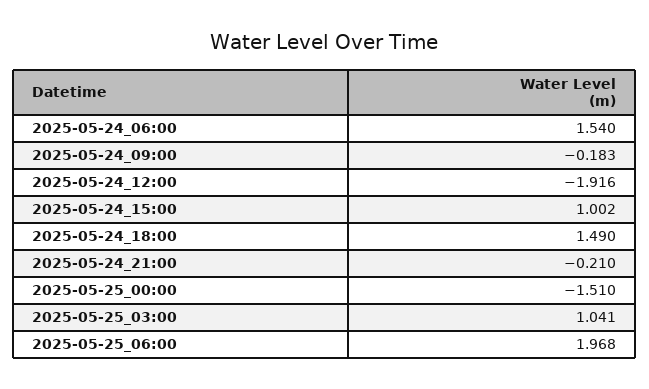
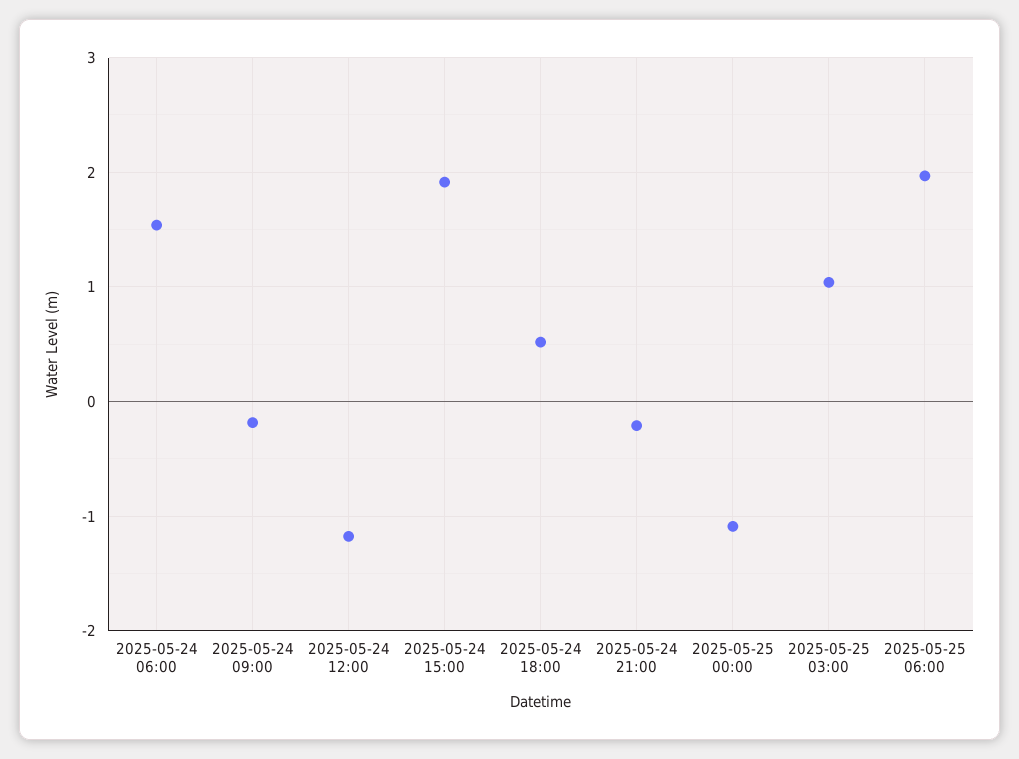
  {
    "2025-05-24_06:00": 1.54,
    "2025-05-24_09:00": -0.183,
-   "2025-05-24_12:00": -1.916,
+   "2025-05-24_12:00": -1.2,
-   "2025-05-24_15:00": 1.002,
+   "2025-05-24_15:00": 1.9,
-   "2025-05-24_18:00": 1.49,
+   "2025-05-24_18:00": 0.5,
    "2025-05-24_21:00": -0.21,
-   "2025-05-25_00:00": -1.51,
+   "2025-05-25_00:00": -1.1,
    "2025-05-25_03:00": 1.041,
    "2025-05-25_06:00": 1.968
  }

